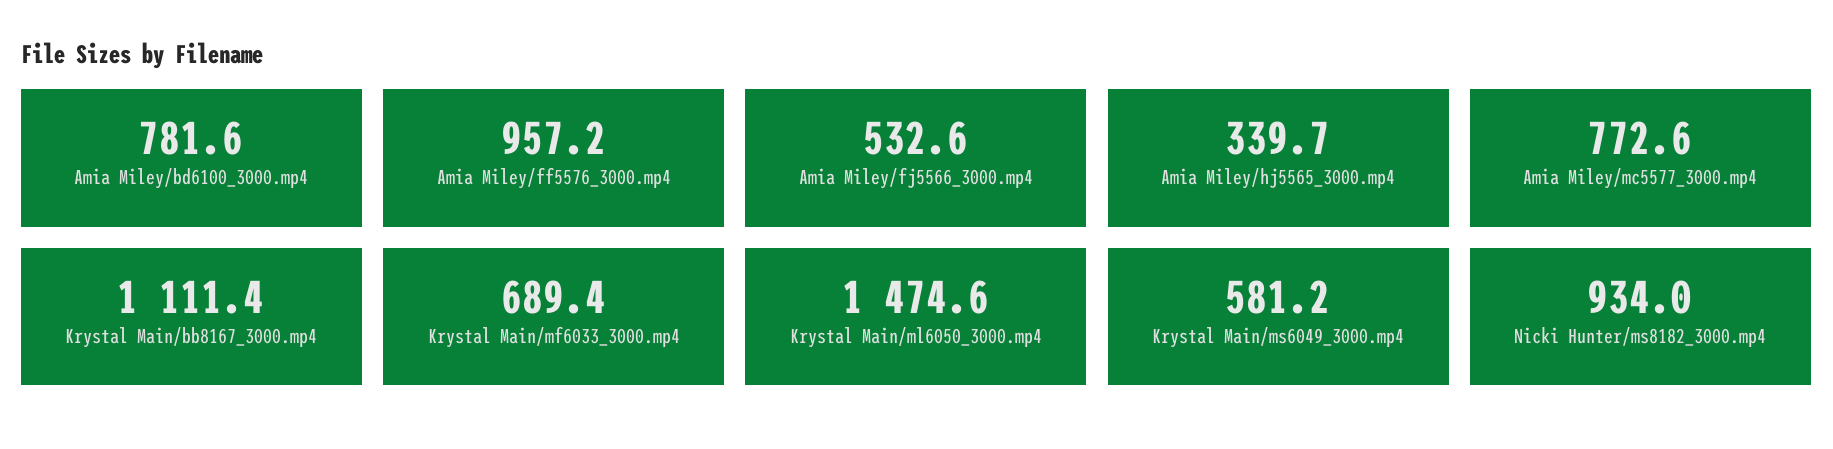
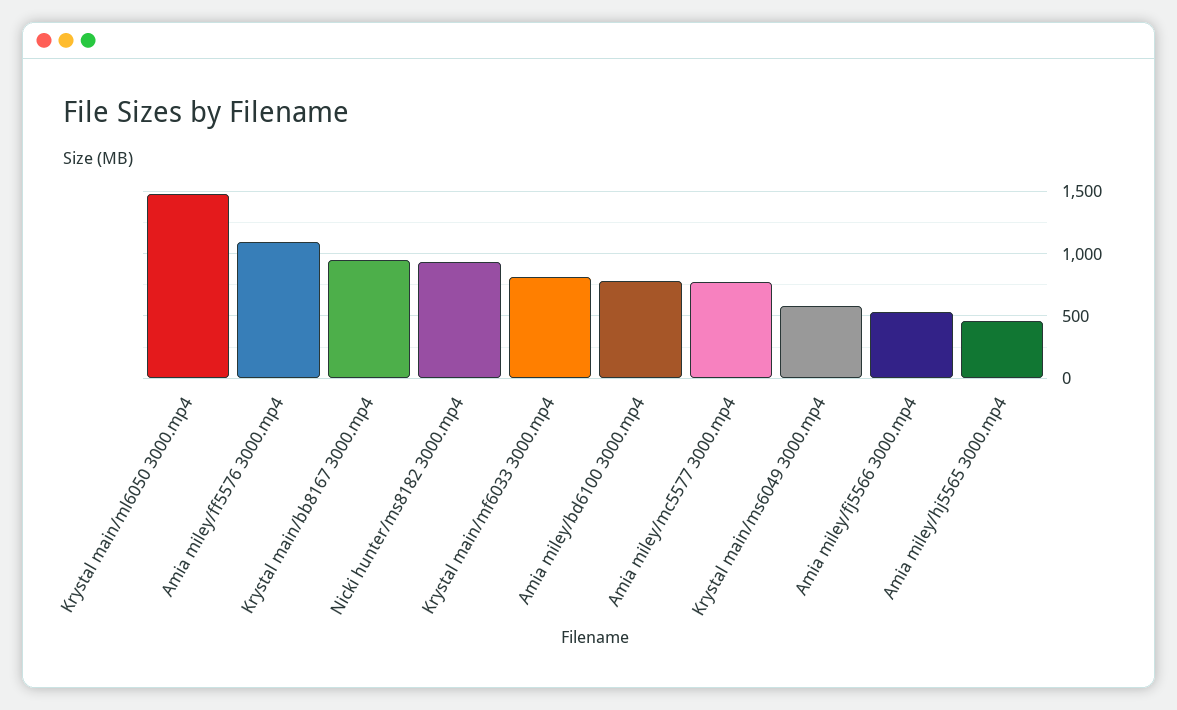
  {
    "Amia Miley/bd6100_3000.mp4": 781.6,
-   "Amia Miley/ff5576_3000.mp4": 957.2,
+   "Amia Miley/ff5576_3000.mp4": 1100,
    "Amia Miley/fj5566_3000.mp4": 532.6,
-   "Amia Miley/hj5565_3000.mp4": 339.7,
+   "Amia Miley/hj5565_3000.mp4": 450,
    "Amia Miley/mc5577_3000.mp4": 772.6,
-   "Krystal Main/bb8167_3000.mp4": 1111.4,
+   "Krystal Main/bb8167_3000.mp4": 950,
-   "Krystal Main/mf6033_3000.mp4": 689.4,
+   "Krystal Main/mf6033_3000.mp4": 800,
    "Krystal Main/ml6050_3000.mp4": 1474.6,
    "Krystal Main/ms6049_3000.mp4": 581.2,
    "Nicki Hunter/ms8182_3000.mp4": 934
  }

